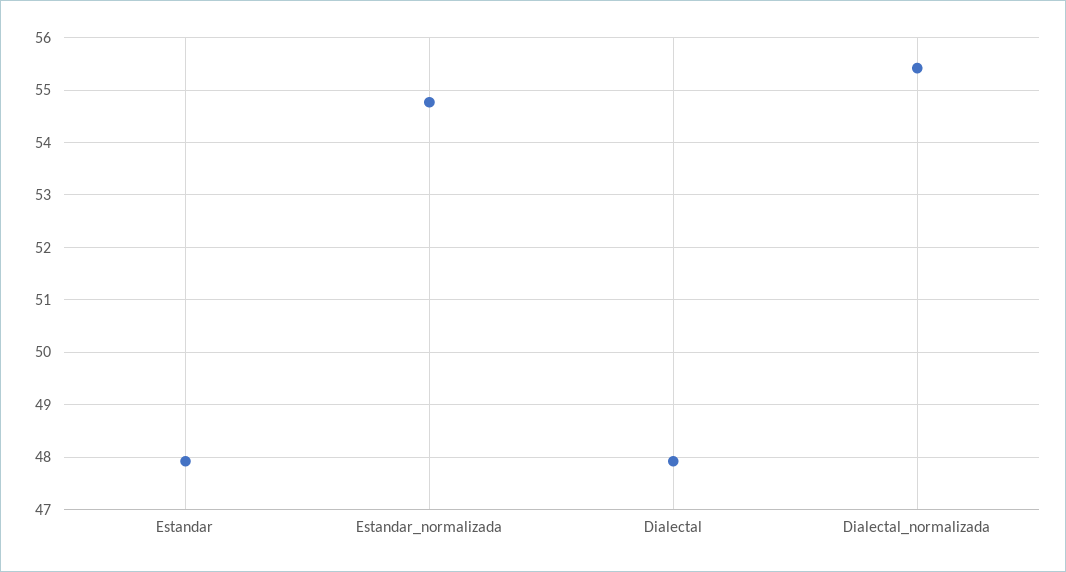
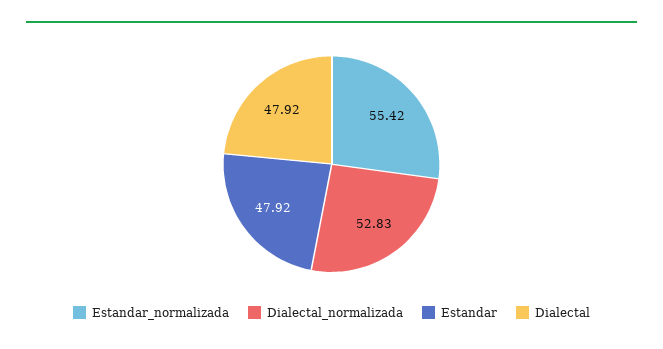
  {
    "Estandar": 47.92,
-   "Estandar_normalizada": 54.8,
+   "Estandar_normalizada": 55.42,
    "Dialectal": 47.92,
-   "Dialectal_normalizada": 55.4
+   "Dialectal_normalizada": 52.83
  }

